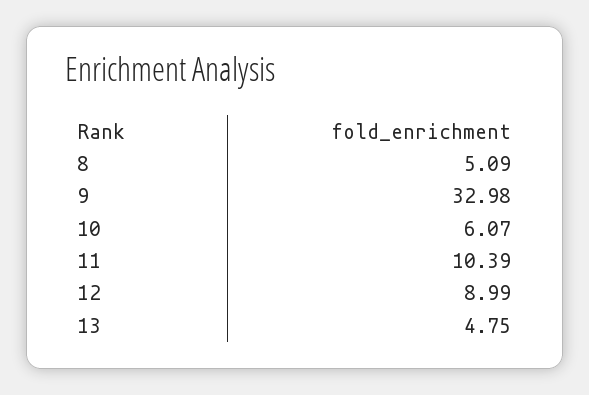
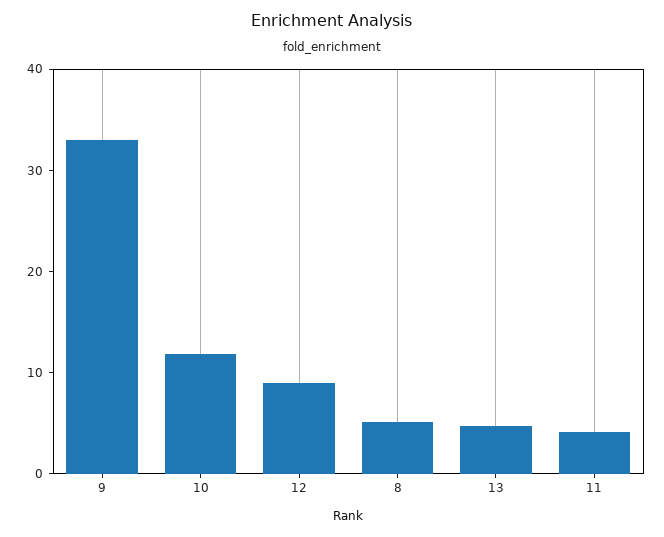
  {
    "8": 5.09,
    "9": 32.98,
-   "10": 6.07,
+   "10": 12,
-   "11": 10.39,
+   "11": 4,
    "12": 8.99,
    "13": 4.75
  }

